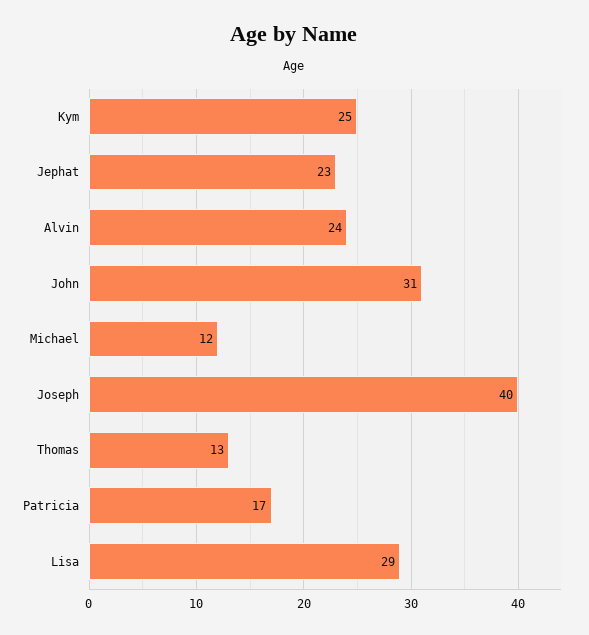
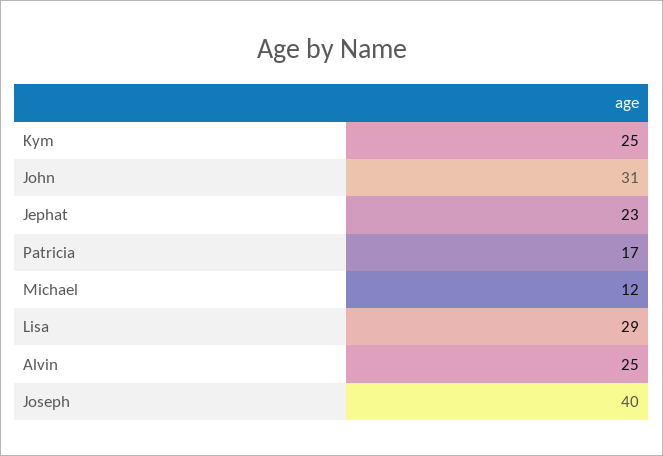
  {
    "Kym": 25,
    "Jephat": 23,
-   "Alvin": 24,
+   "Alvin": 25,
    "John": 31,
    "Michael": 12,
    "Joseph": 40,
-   "Thomas": 13,
    "Patricia": 17,
    "Lisa": 29
  }

